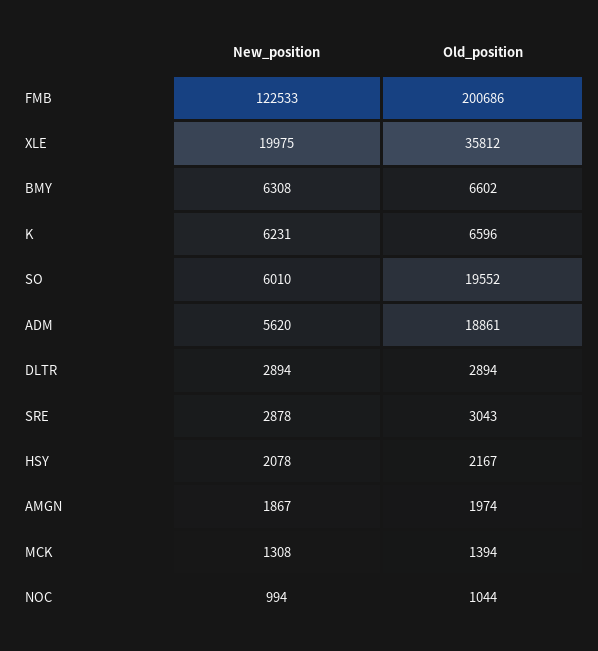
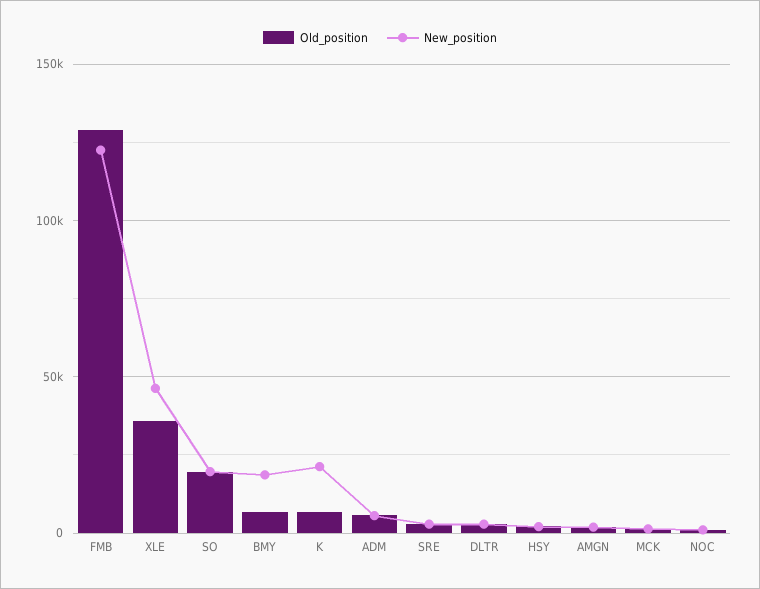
  {
    "New_position": {
      "FMB": 122533,
-     "XLE": 19975,
+     "XLE": 45000,
-     "BMY": 6308,
+     "BMY": 20000,
-     "K": 6231,
+     "K": 20000,
-     "SO": 6010,
+     "SO": 20000,
      "ADM": 5620,
      "DLTR": 2894,
      "SRE": 2878,
      "HSY": 2078,
      "AMGN": 1867,
      "MCK": 1308,
      "NOC": 994
    },
    "Old_position": {
-     "FMB": 200686,
+     "FMB": 130000,
      "XLE": 35812,
      "BMY": 6602,
      "K": 6596,
      "SO": 19552,
-     "ADM": 18861,
+     "ADM": 5000,
      "DLTR": 2894,
      "SRE": 3043,
      "HSY": 2167,
      "AMGN": 1974,
      "MCK": 1394,
      "NOC": 1044
    }
  }

